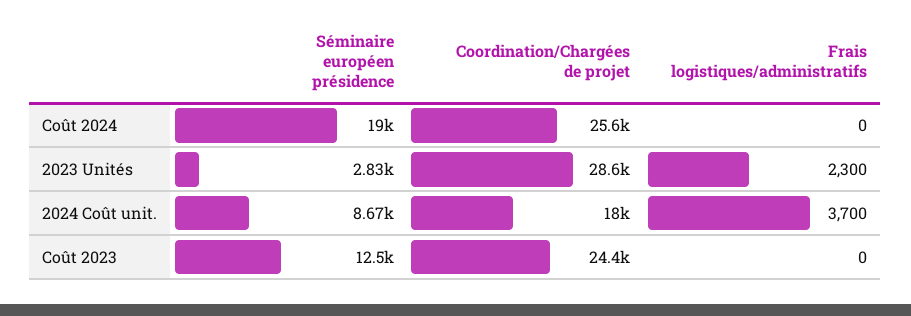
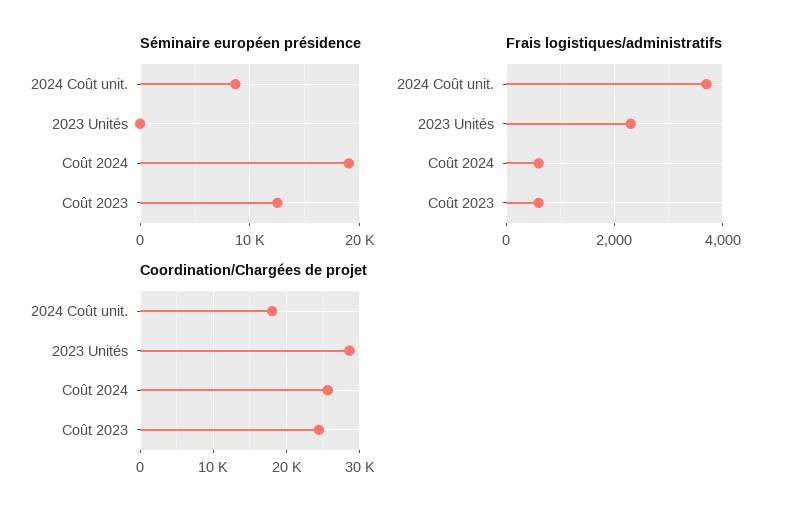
  {
    "Séminaire européen présidence": {
      "Coût 2024": 19000,
-     "2023 Unités": 2830,
+     "2023 Unités": 0,
      "2024 Coût unit.": 8670,
      "Coût 2023": 12500
    },
    "Coordination/Chargées de projet": {
      "Coût 2024": 25600,
      "2023 Unités": 28600,
      "2024 Coût unit.": 18000,
      "Coût 2023": 24400
    },
    "Frais logistiques/administratifs": {
-     "Coût 2024": 0,
+     "Coût 2024": 600,
      "2023 Unités": 2300,
      "2024 Coût unit.": 3700,
-     "Coût 2023": 0
+     "Coût 2023": 600
    }
  }

